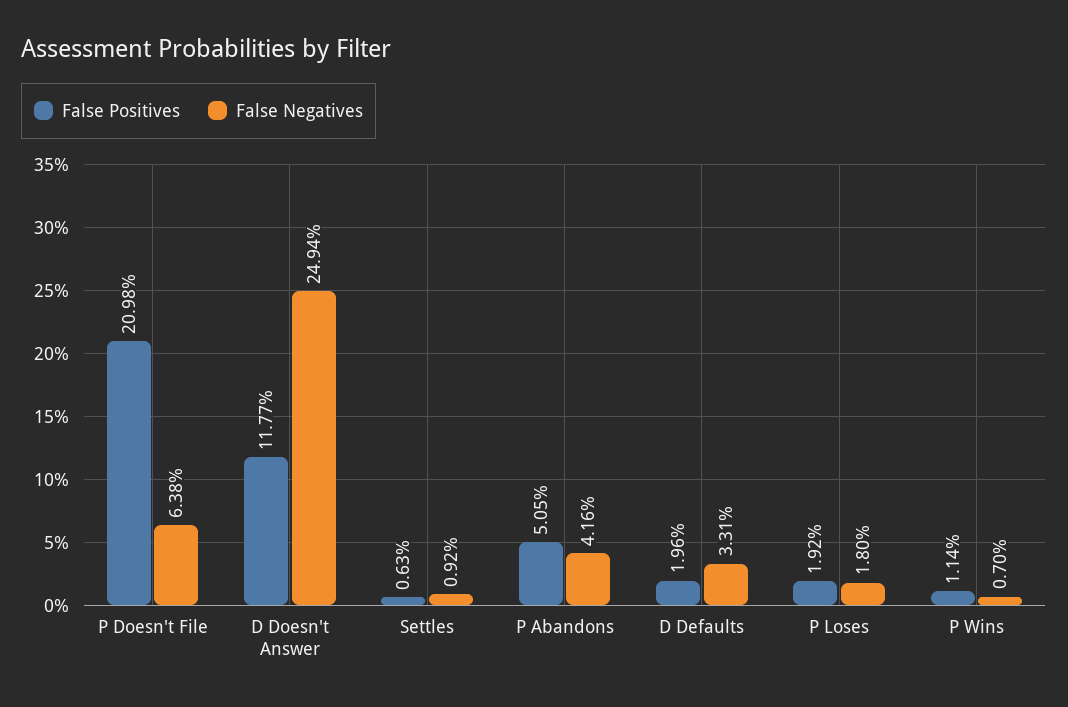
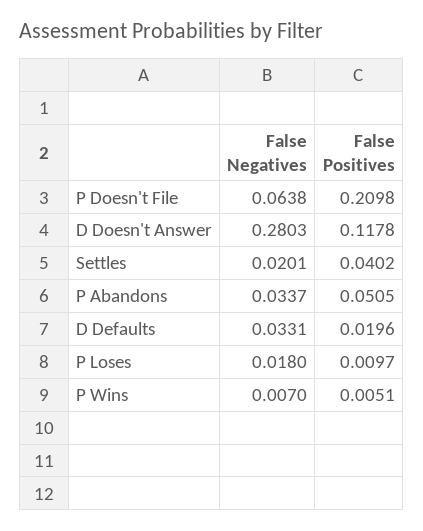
  {
    "False Positives": {
      "P Doesn't File": 0.2098,
-     "D Doesn't Answer": 0.1177,
+     "D Doesn't Answer": 0.1178,
-     "Settles": 0.0063,
+     "Settles": 0.0402,
      "P Abandons": 0.0505,
      "D Defaults": 0.0196,
-     "P Loses": 0.0192,
+     "P Loses": 0.0097,
-     "P Wins": 0.0114
+     "P Wins": 0.0051
    },
    "False Negatives": {
      "P Doesn't File": 0.0638,
-     "D Doesn't Answer": 0.2494,
+     "D Doesn't Answer": 0.2803,
-     "Settles": 0.0092,
+     "Settles": 0.0201,
-     "P Abandons": 0.0416,
+     "P Abandons": 0.0337,
      "D Defaults": 0.0331,
      "P Loses": 0.018,
      "P Wins": 0.007
    }
  }

